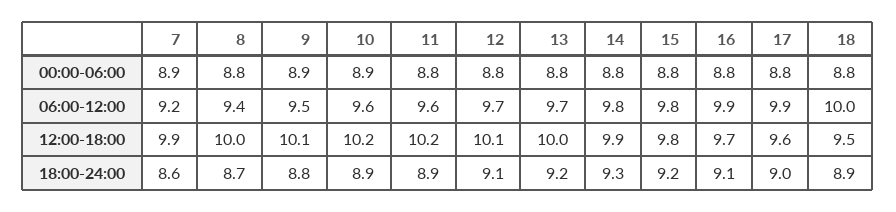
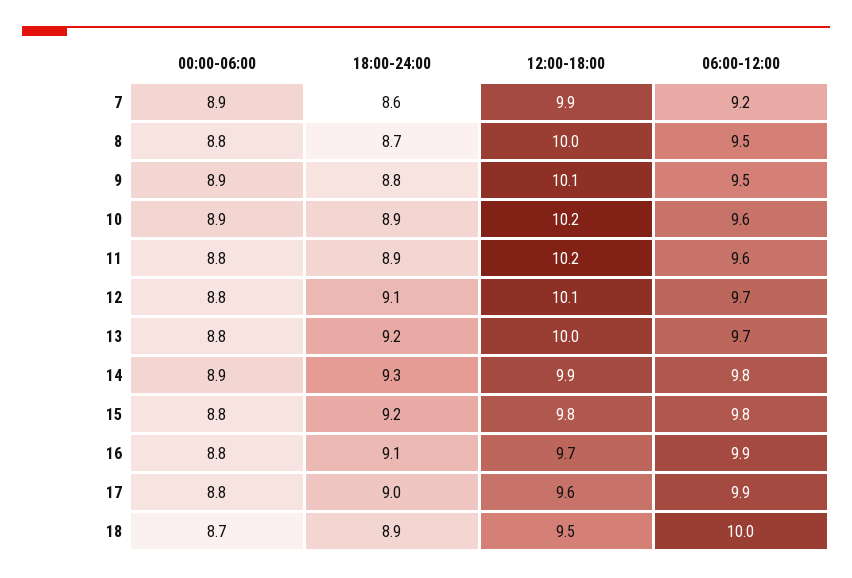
  {
    "7": {
      "00:00-06:00": 8.9,
      "06:00-12:00": 9.2,
      "12:00-18:00": 9.9,
      "18:00-24:00": 8.6
    },
    "8": {
      "00:00-06:00": 8.8,
-     "06:00-12:00": 9.4,
+     "06:00-12:00": 9.5,
      "12:00-18:00": 10,
      "18:00-24:00": 8.7
    },
    "9": {
      "00:00-06:00": 8.9,
      "06:00-12:00": 9.5,
      "12:00-18:00": 10.1,
      "18:00-24:00": 8.8
    },
    "10": {
      "00:00-06:00": 8.9,
      "06:00-12:00": 9.6,
      "12:00-18:00": 10.2,
      "18:00-24:00": 8.9
    },
    "11": {
      "00:00-06:00": 8.8,
      "06:00-12:00": 9.6,
      "12:00-18:00": 10.2,
      "18:00-24:00": 8.9
    },
    "12": {
      "00:00-06:00": 8.8,
      "06:00-12:00": 9.7,
      "12:00-18:00": 10.1,
      "18:00-24:00": 9.1
    },
    "13": {
      "00:00-06:00": 8.8,
      "06:00-12:00": 9.7,
      "12:00-18:00": 10,
      "18:00-24:00": 9.2
    },
    "14": {
-     "00:00-06:00": 8.8,
+     "00:00-06:00": 8.9,
      "06:00-12:00": 9.8,
      "12:00-18:00": 9.9,
      "18:00-24:00": 9.3
    },
    "15": {
      "00:00-06:00": 8.8,
      "06:00-12:00": 9.8,
      "12:00-18:00": 9.8,
      "18:00-24:00": 9.2
    },
    "16": {
      "00:00-06:00": 8.8,
      "06:00-12:00": 9.9,
      "12:00-18:00": 9.7,
      "18:00-24:00": 9.1
    },
    "17": {
      "00:00-06:00": 8.8,
      "06:00-12:00": 9.9,
      "12:00-18:00": 9.6,
      "18:00-24:00": 9
    },
    "18": {
-     "00:00-06:00": 8.8,
+     "00:00-06:00": 8.7,
      "06:00-12:00": 10,
      "12:00-18:00": 9.5,
      "18:00-24:00": 8.9
    }
  }

